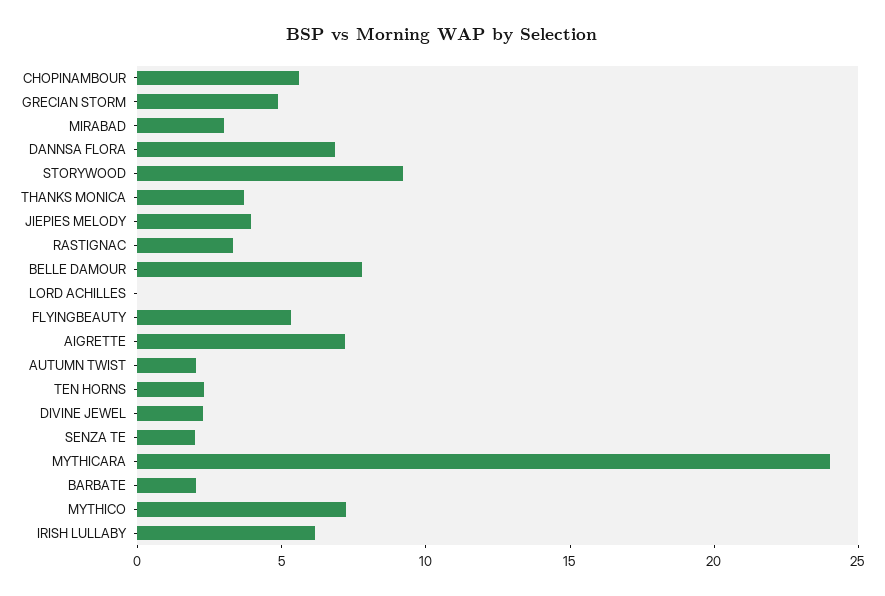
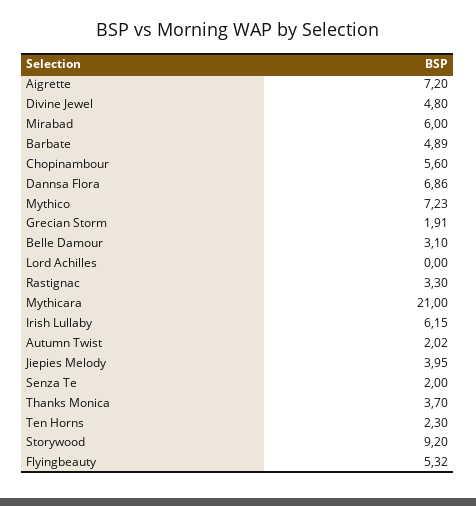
  {
    "CHOPINAMBOUR": 5.6,
-   "GRECIAN STORM": 5,
+   "GRECIAN STORM": 1.91,
-   "MIRABAD": 3,
+   "MIRABAD": 6,
    "DANNSA FLORA": 6.86,
    "STORYWOOD": 9.2,
    "THANKS MONICA": 3.7,
    "JIEPIES MELODY": 3.95,
    "RASTIGNAC": 3.3,
-   "BELLE DAMOUR": 8,
+   "BELLE DAMOUR": 3.1,
    "LORD ACHILLES": 0,
    "FLYINGBEAUTY": 5.32,
    "AIGRETTE": 7.2,
    "AUTUMN TWIST": 2.02,
    "TEN HORNS": 2.3,
-   "DIVINE JEWEL": 2,
+   "DIVINE JEWEL": 4.8,
    "SENZA TE": 2,
-   "MYTHICARA": 24,
+   "MYTHICARA": 21,
-   "BARBATE": 2,
+   "BARBATE": 4.89,
    "MYTHICO": 7.23,
    "IRISH LULLABY": 6.15
  }

